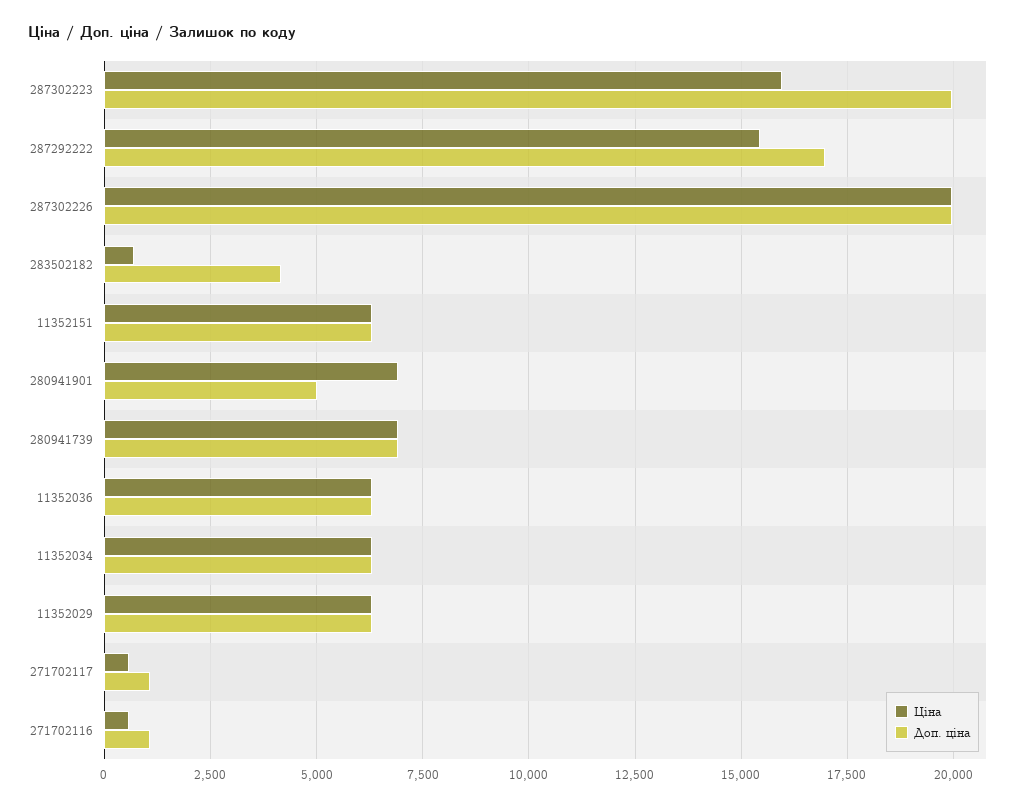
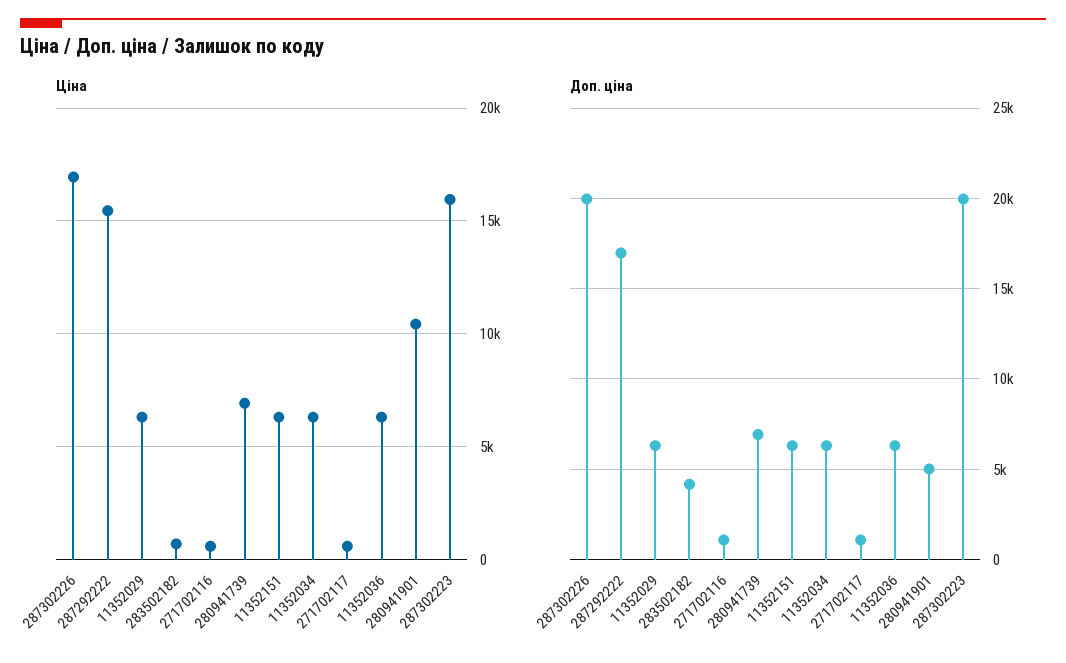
  {
    "Ціна": {
      "287302223": 16000,
      "287292222": 15500,
-     "287302226": 20000,
+     "287302226": 17000,
      "283502182": 750,
      "11352151": 6250,
-     "280941901": 7000,
+     "280941901": 10500,
      "280941739": 7000,
      "11352036": 6250,
      "11352034": 6250,
      "11352029": 6250,
      "271702117": 500,
      "271702116": 500
    },
    "Доп. ціна": {
      "287302223": 20000,
      "287292222": 17000,
      "287302226": 20000,
      "283502182": 4250,
      "11352151": 6250,
      "280941901": 5000,
      "280941739": 7000,
      "11352036": 6250,
      "11352034": 6250,
      "11352029": 6250,
      "271702117": 1000,
      "271702116": 1000
    }
  }

